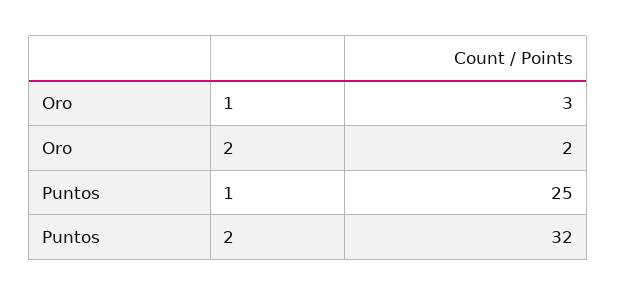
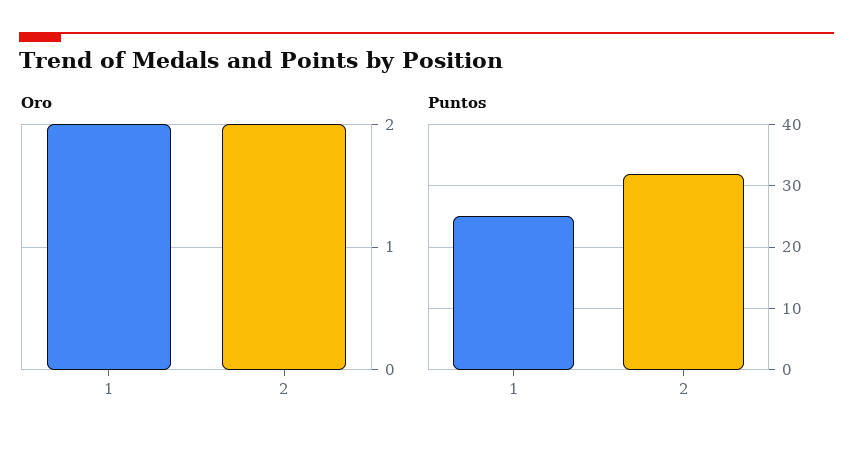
  {
    "Oro": {
-     "1": 3,
+     "1": 2,
      "2": 2
    },
    "Puntos": {
      "1": 25,
      "2": 32
    }
  }

